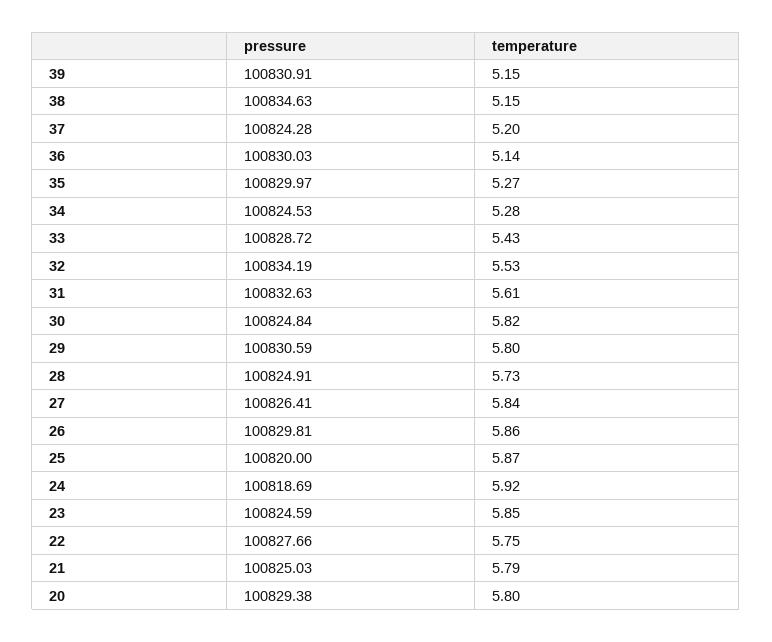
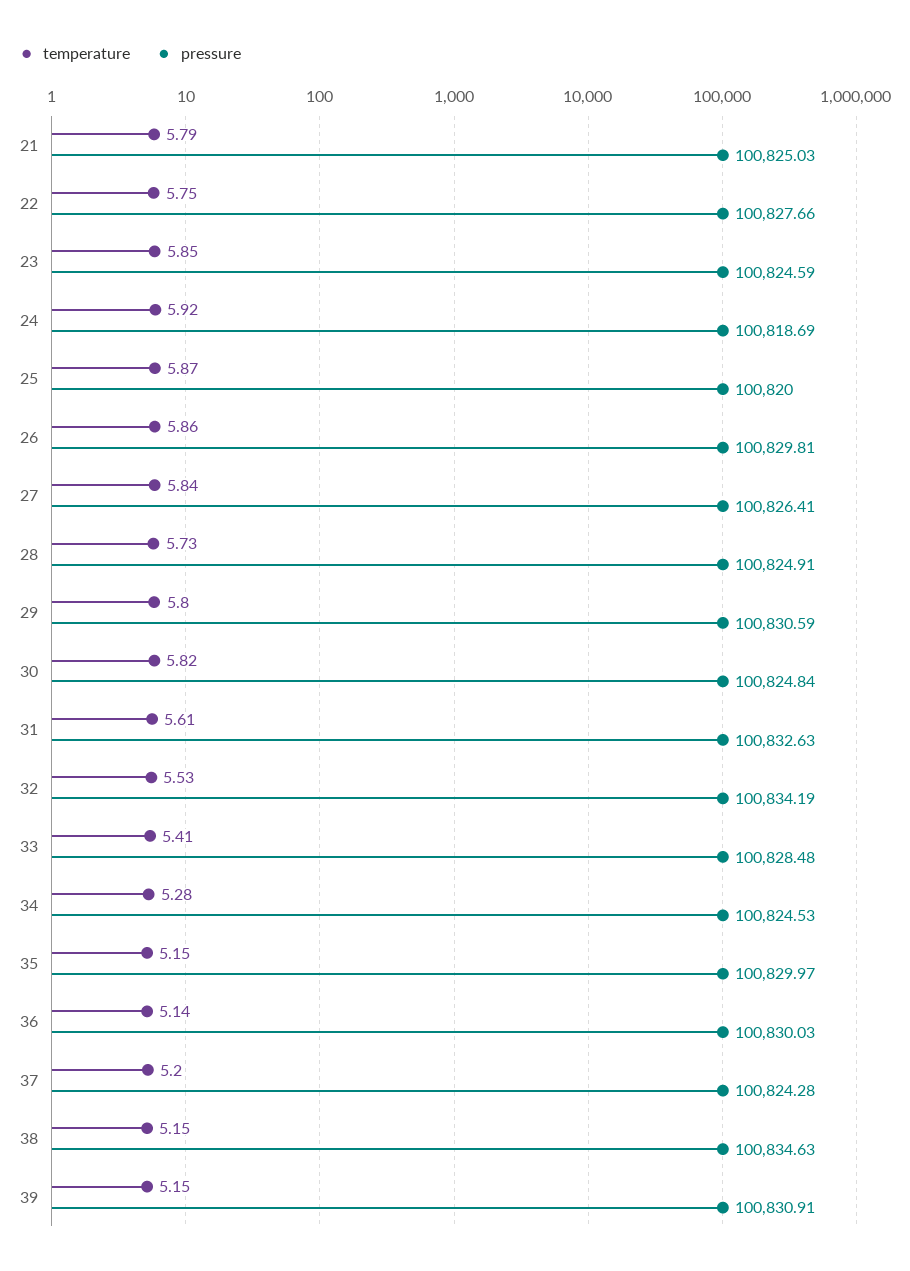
  {
    "pressure": {
      "39": 100830.91,
      "38": 100834.63,
      "37": 100824.28,
      "36": 100830.03,
      "35": 100829.97,
      "34": 100824.53,
-     "33": 100828.72,
+     "33": 100828.48,
      "32": 100834.19,
      "31": 100832.63,
      "30": 100824.84,
      "29": 100830.59,
      "28": 100824.91,
      "27": 100826.41,
      "26": 100829.81,
      "25": 100820,
      "24": 100818.69,
      "23": 100824.59,
      "22": 100827.66,
-     "21": 100825.03,
+     "21": 100825.03
-     "20": 100829.38
    },
    "temperature": {
      "39": 5.15,
      "38": 5.15,
      "37": 5.2,
      "36": 5.14,
-     "35": 5.27,
+     "35": 5.15,
      "34": 5.28,
-     "33": 5.43,
+     "33": 5.41,
      "32": 5.53,
      "31": 5.61,
      "30": 5.82,
      "29": 5.8,
      "28": 5.73,
      "27": 5.84,
      "26": 5.86,
      "25": 5.87,
      "24": 5.92,
      "23": 5.85,
      "22": 5.75,
-     "21": 5.79,
+     "21": 5.79
-     "20": 5.8
    }
  }

